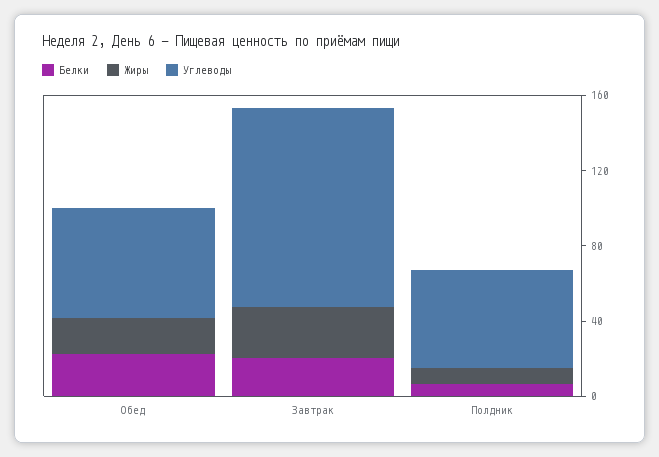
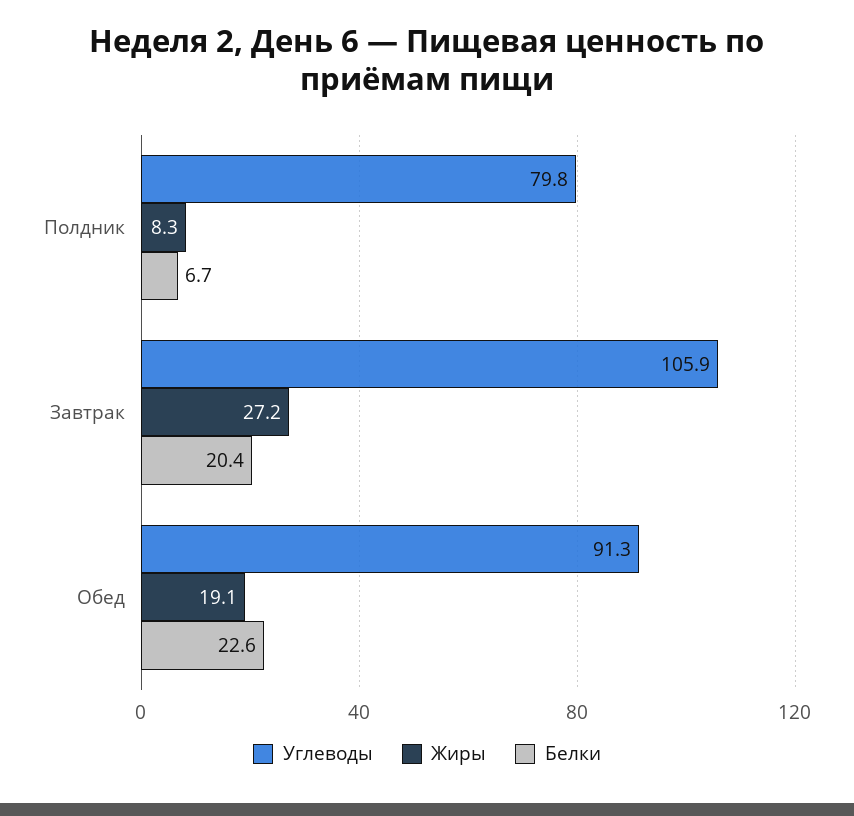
  {
    "Белки": {
      "Обед": 22.6,
      "Завтрак": 20.4,
      "Полдник": 6.7
    },
    "Жиры": {
      "Обед": 19.1,
      "Завтрак": 27.2,
      "Полдник": 8.3
    },
    "Углеводы": {
-     "Обед": 60,
+     "Обед": 91.3,
      "Завтрак": 105.9,
-     "Полдник": 50
+     "Полдник": 79.8
    }
  }

